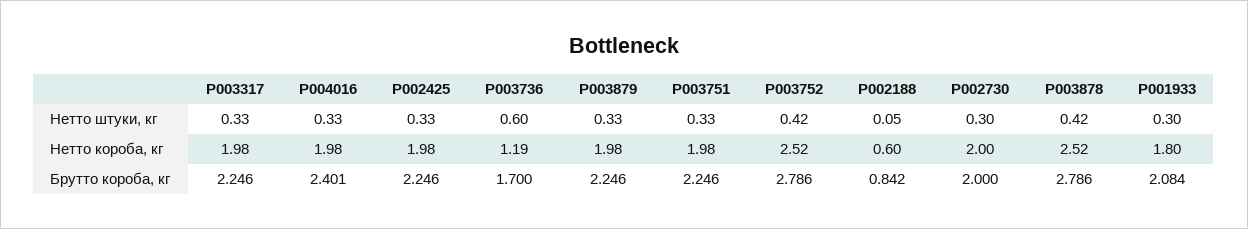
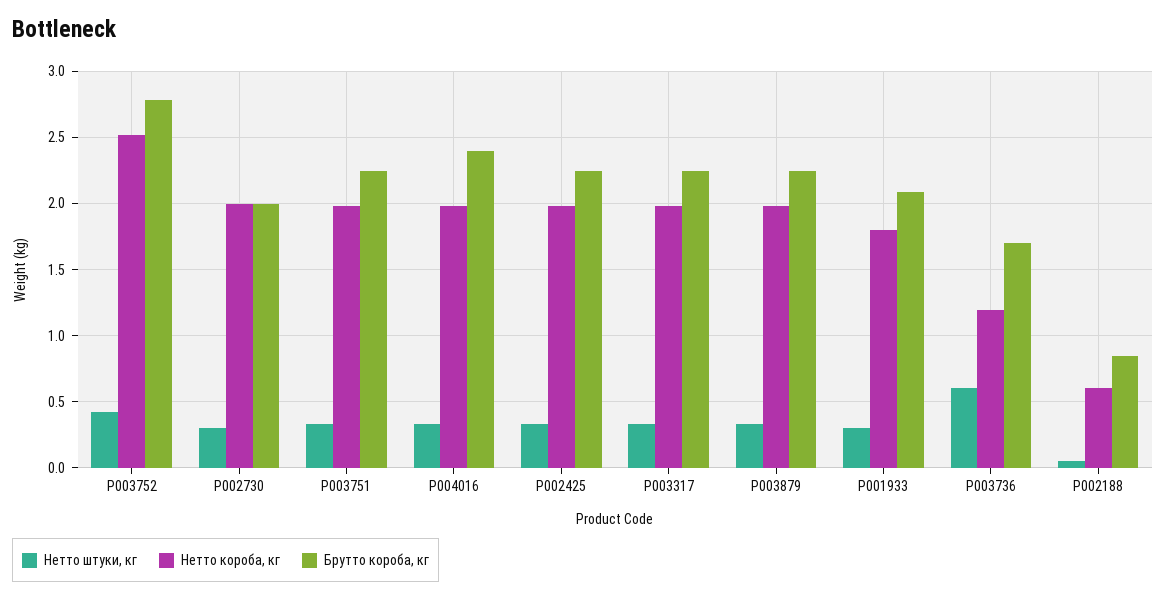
  {
    "Нетто штуки, кг": {
      "P003317": 0.33,
      "P004016": 0.33,
      "P002425": 0.33,
      "P003736": 0.6,
      "P003879": 0.33,
      "P003751": 0.33,
      "P003752": 0.42,
      "P002188": 0.05,
      "P002730": 0.3,
-     "P003878": 0.42,
      "P001933": 0.3
    },
    "Нетто короба, кг": {
      "P003317": 1.98,
      "P004016": 1.98,
      "P002425": 1.98,
      "P003736": 1.19,
      "P003879": 1.98,
      "P003751": 1.98,
      "P003752": 2.52,
      "P002188": 0.6,
      "P002730": 2,
-     "P003878": 2.52,
      "P001933": 1.8
    },
    "Брутто короба, кг": {
      "P003317": 2.246,
      "P004016": 2.401,
      "P002425": 2.246,
      "P003736": 1.7,
      "P003879": 2.246,
      "P003751": 2.246,
      "P003752": 2.786,
      "P002188": 0.842,
      "P002730": 2,
-     "P003878": 2.786,
      "P001933": 2.084
    }
  }

